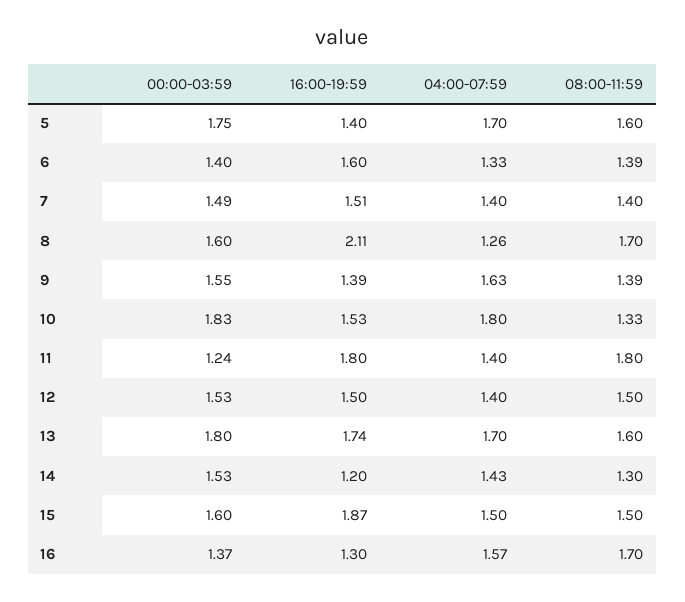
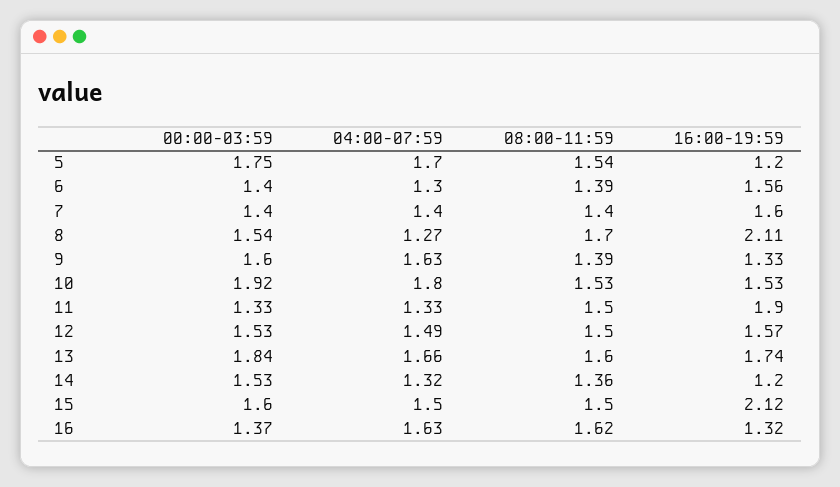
  {
    "00:00-03:59": {
      "5": 1.75,
      "6": 1.4,
-     "7": 1.49,
+     "7": 1.4,
-     "8": 1.6,
+     "8": 1.54,
-     "9": 1.55,
+     "9": 1.6,
-     "10": 1.83,
+     "10": 1.92,
-     "11": 1.24,
+     "11": 1.33,
      "12": 1.53,
-     "13": 1.8,
+     "13": 1.84,
      "14": 1.53,
      "15": 1.6,
      "16": 1.37
    },
    "16:00-19:59": {
-     "5": 1.4,
+     "5": 1.2,
-     "6": 1.6,
+     "6": 1.56,
-     "7": 1.51,
+     "7": 1.6,
      "8": 2.11,
-     "9": 1.39,
+     "9": 1.33,
      "10": 1.53,
-     "11": 1.8,
+     "11": 1.9,
-     "12": 1.5,
+     "12": 1.57,
      "13": 1.74,
      "14": 1.2,
-     "15": 1.87,
+     "15": 2.12,
-     "16": 1.3
+     "16": 1.32
    },
    "04:00-07:59": {
      "5": 1.7,
-     "6": 1.33,
+     "6": 1.3,
      "7": 1.4,
-     "8": 1.26,
+     "8": 1.27,
      "9": 1.63,
      "10": 1.8,
-     "11": 1.4,
+     "11": 1.33,
-     "12": 1.4,
+     "12": 1.49,
-     "13": 1.7,
+     "13": 1.66,
-     "14": 1.43,
+     "14": 1.32,
      "15": 1.5,
-     "16": 1.57
+     "16": 1.63
    },
    "08:00-11:59": {
-     "5": 1.6,
+     "5": 1.54,
      "6": 1.39,
      "7": 1.4,
      "8": 1.7,
      "9": 1.39,
-     "10": 1.33,
+     "10": 1.53,
-     "11": 1.8,
+     "11": 1.5,
      "12": 1.5,
      "13": 1.6,
-     "14": 1.3,
+     "14": 1.36,
      "15": 1.5,
-     "16": 1.7
+     "16": 1.62
    }
  }

